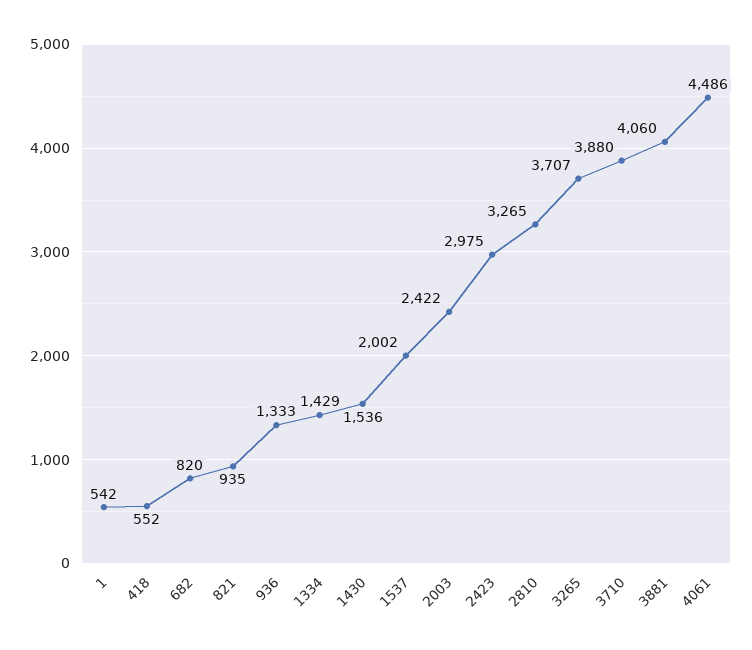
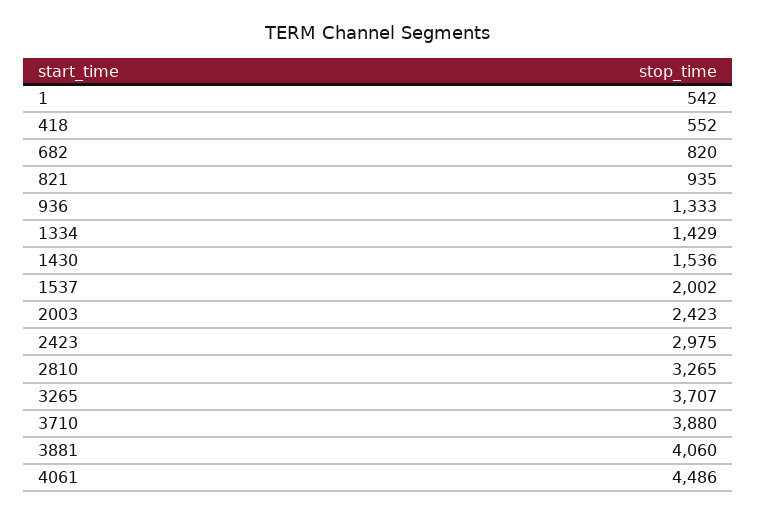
  {
    "1": 542,
    "418": 552,
    "682": 820,
    "821": 935,
    "936": 1333,
    "1334": 1429,
    "1430": 1536,
    "1537": 2002,
-   "2003": 2422,
+   "2003": 2423,
    "2423": 2975,
    "2810": 3265,
    "3265": 3707,
    "3710": 3880,
    "3881": 4060,
    "4061": 4486
  }

